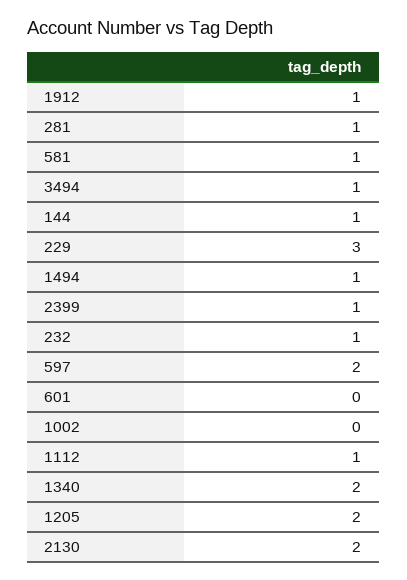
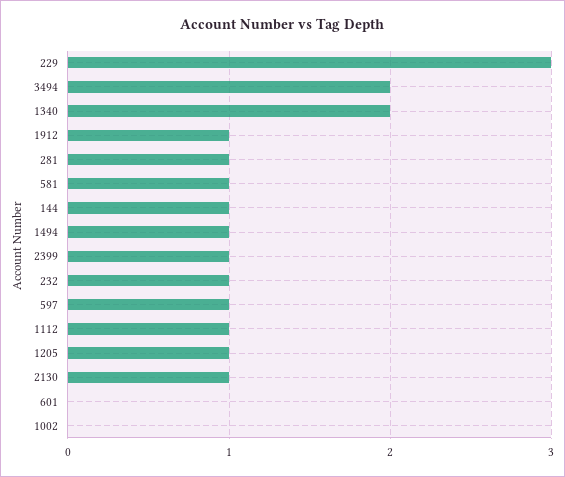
  {
    "1912": 1,
    "281": 1,
    "581": 1,
-   "3494": 1,
+   "3494": 2,
    "144": 1,
    "229": 3,
    "1494": 1,
    "2399": 1,
    "232": 1,
-   "597": 2,
+   "597": 1,
    "601": 0,
    "1002": 0,
    "1112": 1,
    "1340": 2,
-   "1205": 2,
+   "1205": 1,
-   "2130": 2
+   "2130": 1
  }

